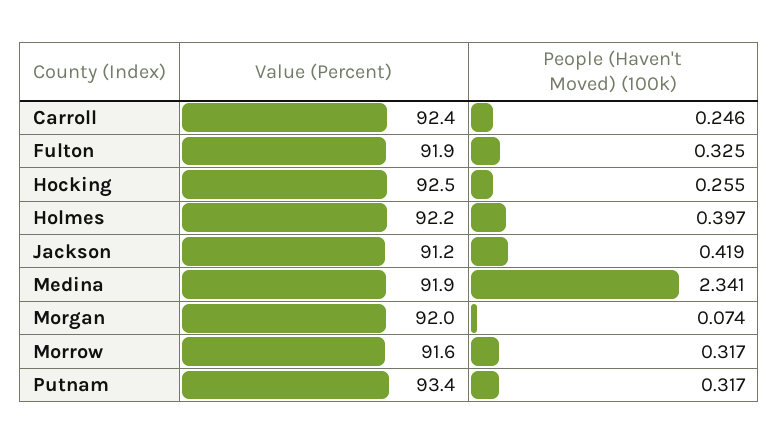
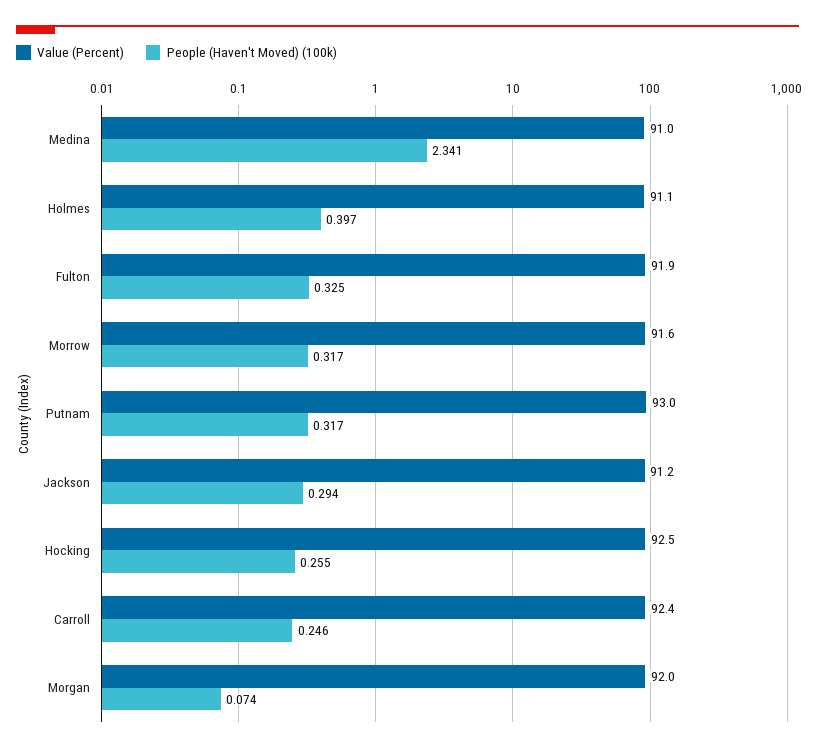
  {
    "Value (Percent)": {
      "Carroll": 92.4,
      "Fulton": 91.9,
      "Hocking": 92.5,
-     "Holmes": 92.2,
+     "Holmes": 91.1,
      "Jackson": 91.2,
-     "Medina": 91.9,
+     "Medina": 91,
      "Morgan": 92,
      "Morrow": 91.6,
-     "Putnam": 93.4
+     "Putnam": 93
    },
    "People (Haven't Moved) (100k)": {
      "Carroll": 0.246,
      "Fulton": 0.325,
      "Hocking": 0.255,
      "Holmes": 0.397,
-     "Jackson": 0.419,
+     "Jackson": 0.294,
      "Medina": 2.341,
      "Morgan": 0.074,
      "Morrow": 0.317,
      "Putnam": 0.317
    }
  }

